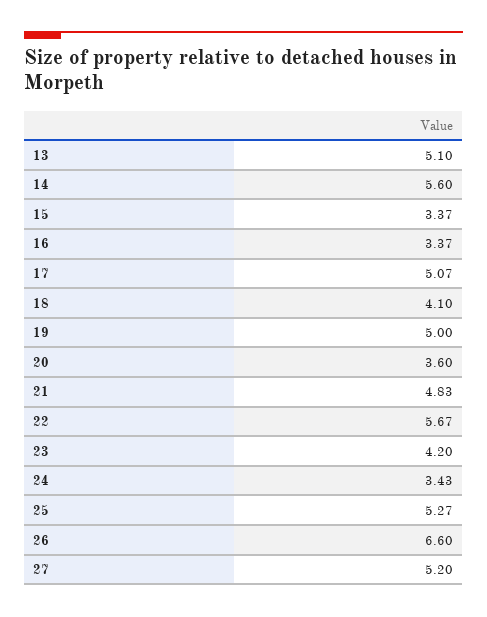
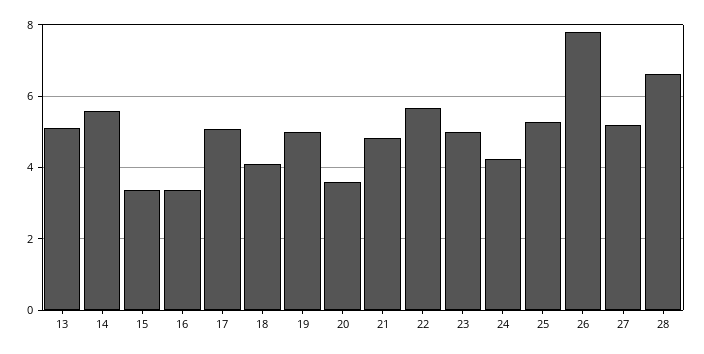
  {
    "13": 5.1,
    "14": 5.6,
    "15": 3.37,
    "16": 3.37,
    "17": 5.07,
    "18": 4.1,
    "19": 5,
    "20": 3.6,
    "21": 4.83,
    "22": 5.67,
-   "23": 4.2,
+   "23": 5,
-   "24": 3.43,
+   "24": 4.2,
    "25": 5.27,
-   "26": 6.6,
+   "26": 7.8,
-   "27": 5.2
+   "27": 5.2,
+   "28": 6.6
  }

